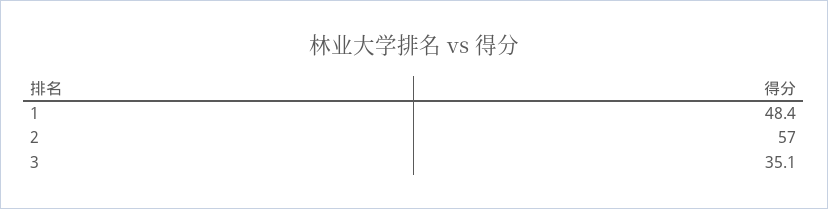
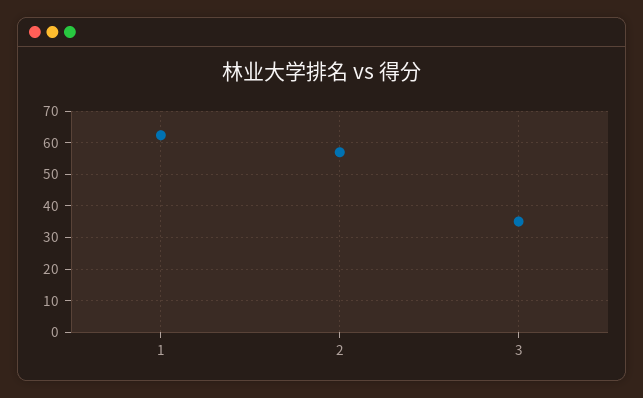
  {
-   "1": 48.4,
+   "1": 62,
    "2": 57,
    "3": 35.1
  }

